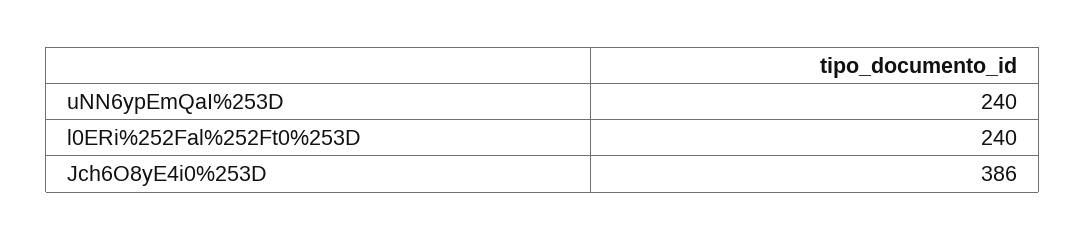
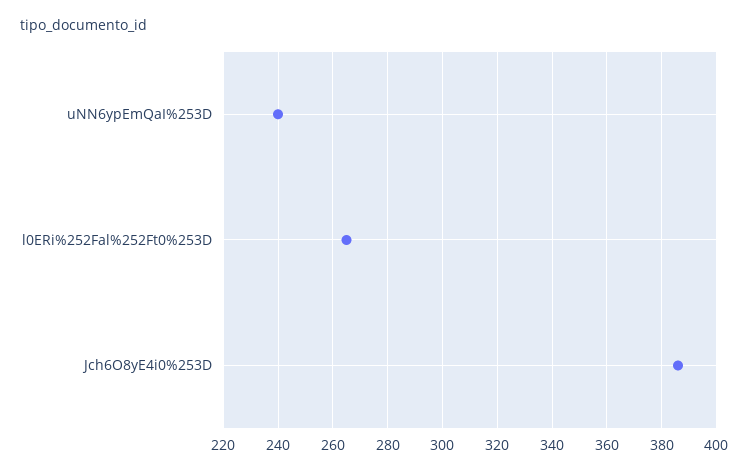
  {
    "uNN6ypEmQaI%253D": 240,
-   "l0ERi%252Fal%252Ft0%253D": 240,
+   "l0ERi%252Fal%252Ft0%253D": 265,
    "Jch6O8yE4i0%253D": 386
  }

